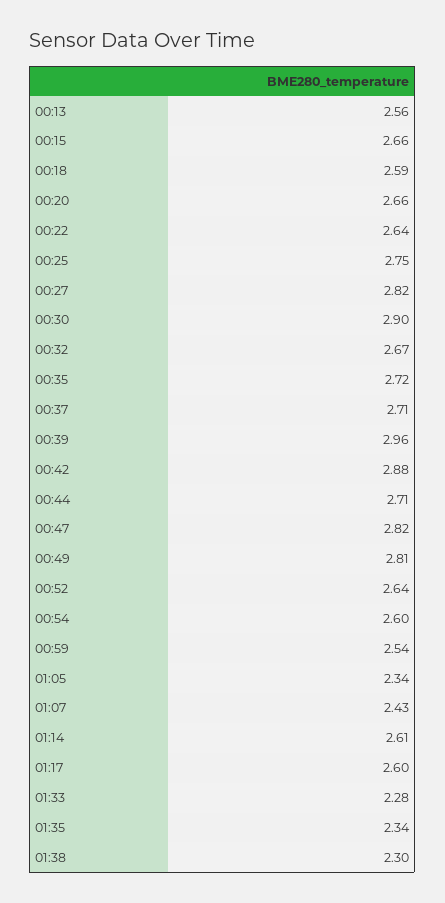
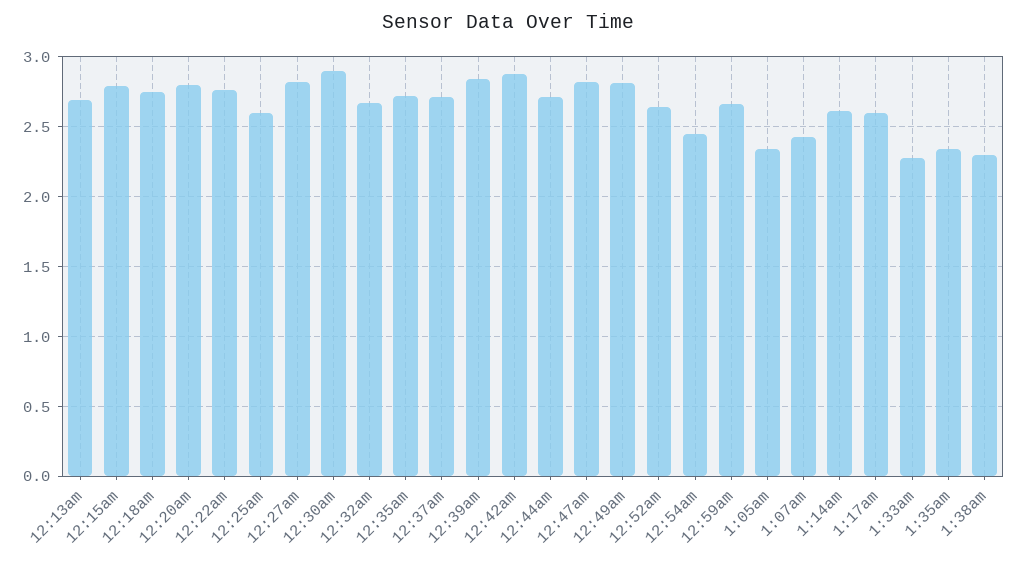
  {
-   "00:13": 2.56,
+   "00:13": 2.7,
-   "00:15": 2.66,
+   "00:15": 2.8,
-   "00:18": 2.59,
+   "00:18": 2.75,
-   "00:20": 2.66,
+   "00:20": 2.8,
-   "00:22": 2.64,
+   "00:22": 2.75,
-   "00:25": 2.75,
+   "00:25": 2.6,
    "00:27": 2.82,
    "00:30": 2.9,
    "00:32": 2.67,
    "00:35": 2.72,
    "00:37": 2.71,
-   "00:39": 2.96,
+   "00:39": 2.85,
    "00:42": 2.88,
    "00:44": 2.71,
    "00:47": 2.82,
    "00:49": 2.81,
    "00:52": 2.64,
-   "00:54": 2.6,
+   "00:54": 2.45,
-   "00:59": 2.54,
+   "00:59": 2.65,
    "01:05": 2.34,
    "01:07": 2.43,
    "01:14": 2.61,
    "01:17": 2.6,
    "01:33": 2.28,
    "01:35": 2.34,
    "01:38": 2.3
  }

